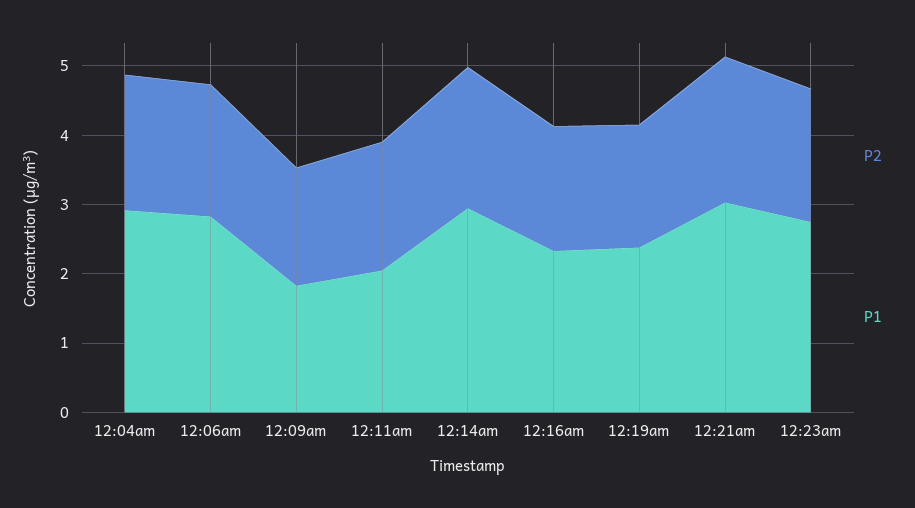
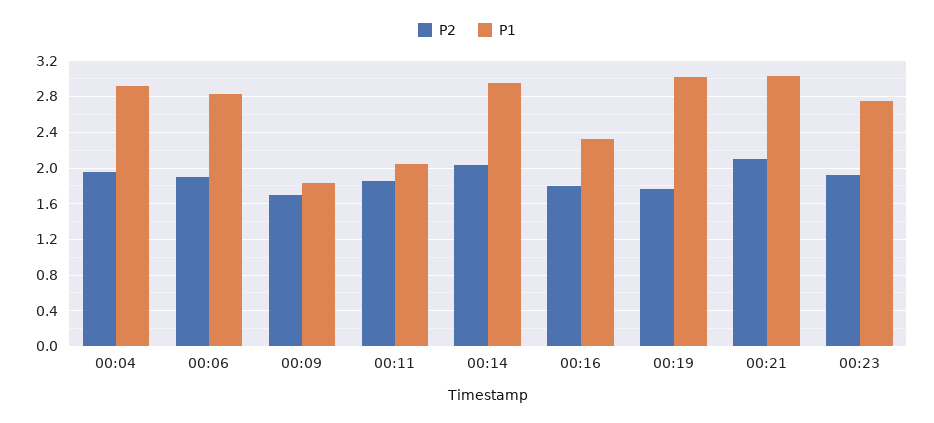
  {
    "P2": {
      "12:04am": 2,
      "12:06am": 1.9,
      "12:09am": 1.7,
      "12:11am": 1.9,
      "12:14am": 2,
      "12:16am": 1.8,
      "12:19am": 1.8,
      "12:21am": 2.1,
      "12:23am": 1.9
    },
    "P1": {
      "12:04am": 2.9,
      "12:06am": 2.8,
      "12:09am": 1.8,
      "12:11am": 2.1,
      "12:14am": 3,
      "12:16am": 2.3,
-     "12:19am": 2.4,
+     "12:19am": 3,
      "12:21am": 3,
      "12:23am": 2.8
    }
  }

